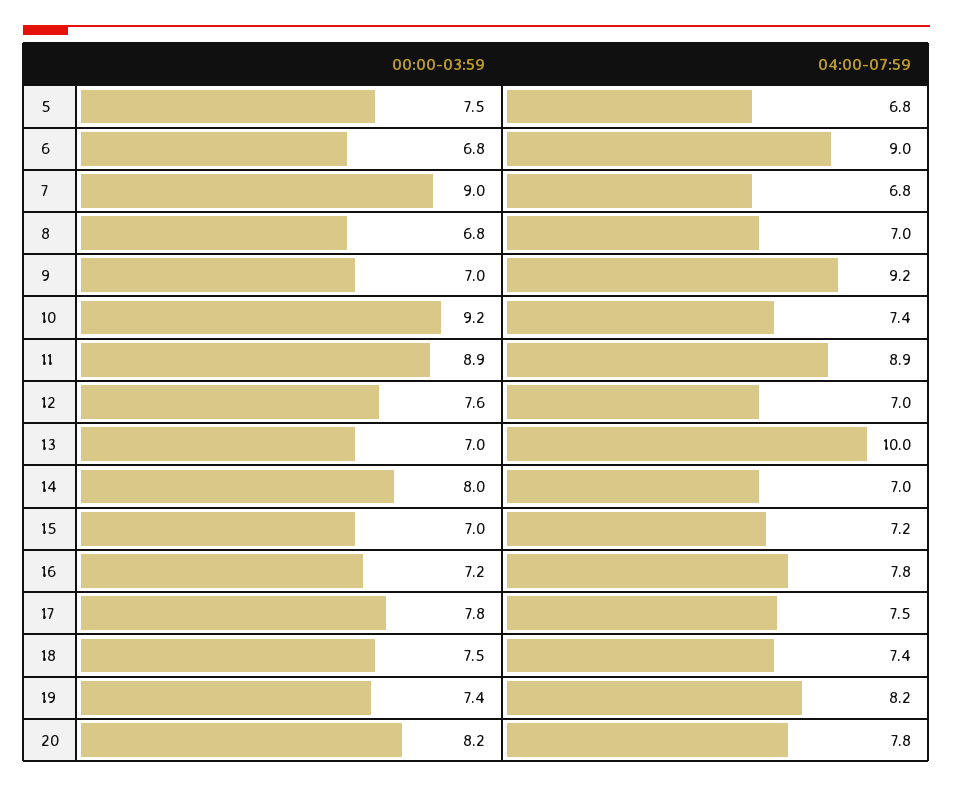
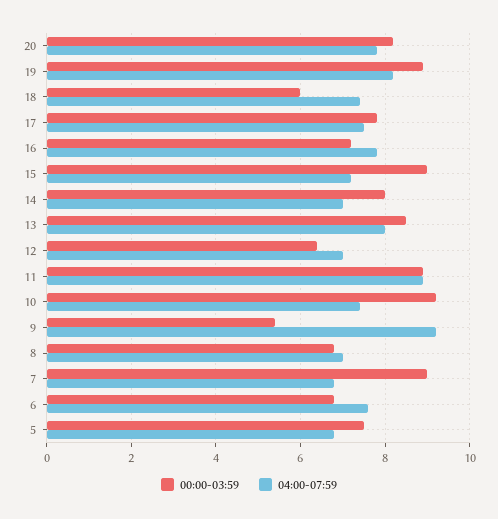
  {
    "00:00-03:59": {
      "5": 7.5,
      "6": 6.8,
      "7": 9,
      "8": 6.8,
-     "9": 7,
+     "9": 5.5,
      "10": 9.2,
      "11": 8.9,
-     "12": 7.6,
+     "12": 6.5,
-     "13": 7,
+     "13": 8.5,
      "14": 8,
-     "15": 7,
+     "15": 9,
      "16": 7.2,
      "17": 7.8,
-     "18": 7.5,
+     "18": 6,
-     "19": 7.4,
+     "19": 9,
      "20": 8.2
    },
    "04:00-07:59": {
      "5": 6.8,
-     "6": 9,
+     "6": 7.5,
      "7": 6.8,
      "8": 7,
      "9": 9.2,
      "10": 7.4,
      "11": 8.9,
      "12": 7,
-     "13": 10,
+     "13": 8,
      "14": 7,
      "15": 7.2,
      "16": 7.8,
      "17": 7.5,
      "18": 7.4,
      "19": 8.2,
      "20": 7.8
    }
  }

